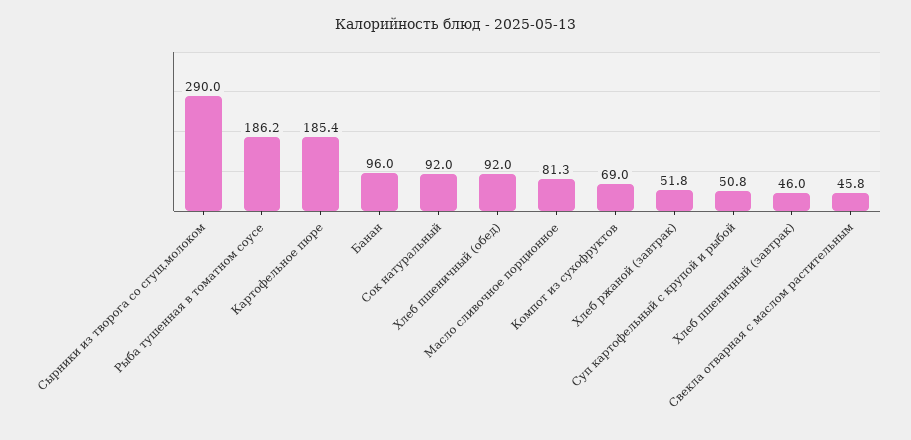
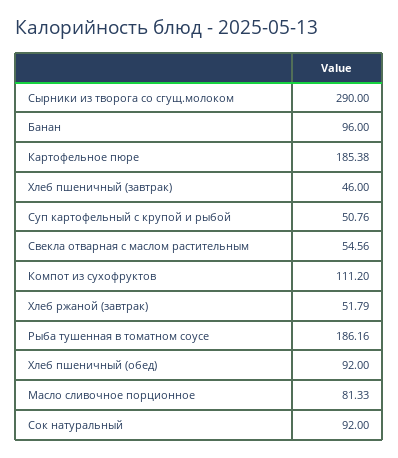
  {
    "Сырники из творога со сгущ.молоком": 290,
    "Рыба тушенная в томатном соусе": 186.16,
    "Картофельное пюре": 185.38,
    "Банан": 96,
    "Сок натуральный": 92,
    "Хлеб пшеничный (обед)": 92,
    "Масло сливочное порционное": 81.33,
-   "Компот из сухофруктов": 69,
+   "Компот из сухофруктов": 111.2,
    "Хлеб ржаной (завтрак)": 51.79,
    "Суп картофельный с крупой и рыбой": 50.76,
    "Хлеб пшеничный (завтрак)": 46,
-   "Свекла отварная с маслом растительным": 45.8
+   "Свекла отварная с маслом растительным": 54.56
  }

